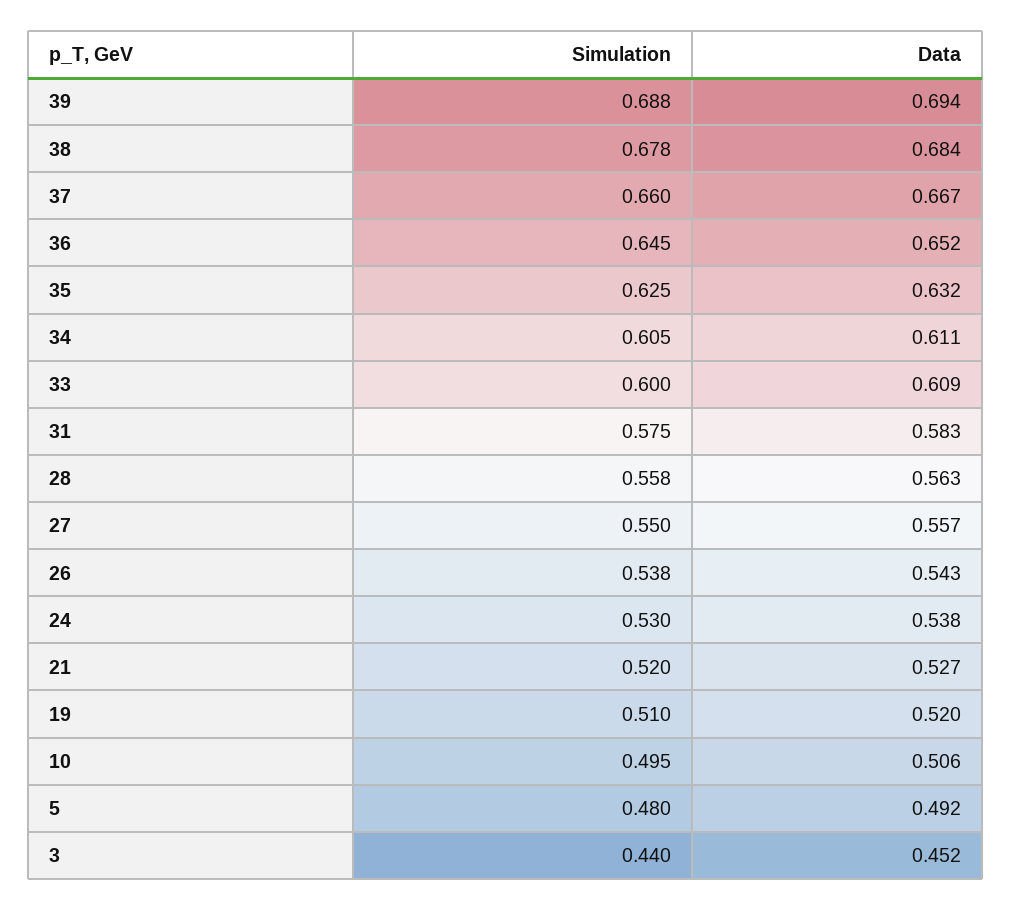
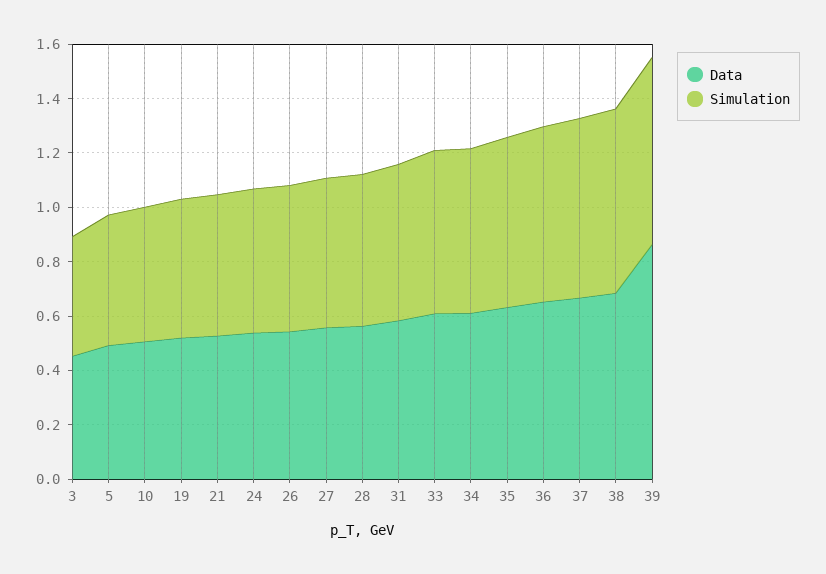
  {
    "Simulation": {
      "39": 0.688,
      "38": 0.678,
      "37": 0.66,
      "36": 0.645,
      "35": 0.625,
      "34": 0.605,
      "33": 0.6,
      "31": 0.575,
      "28": 0.558,
      "27": 0.55,
      "26": 0.538,
      "24": 0.53,
      "21": 0.52,
      "19": 0.51,
      "10": 0.495,
      "5": 0.48,
      "3": 0.44
    },
    "Data": {
-     "39": 0.694,
+     "39": 0.85,
      "38": 0.684,
      "37": 0.667,
      "36": 0.652,
      "35": 0.632,
      "34": 0.611,
      "33": 0.609,
      "31": 0.583,
      "28": 0.563,
      "27": 0.557,
      "26": 0.543,
      "24": 0.538,
      "21": 0.527,
      "19": 0.52,
      "10": 0.506,
      "5": 0.492,
      "3": 0.452
    }
  }

